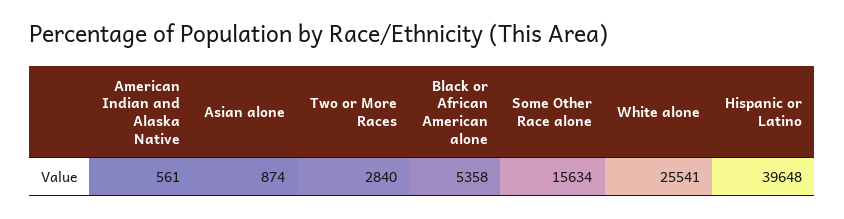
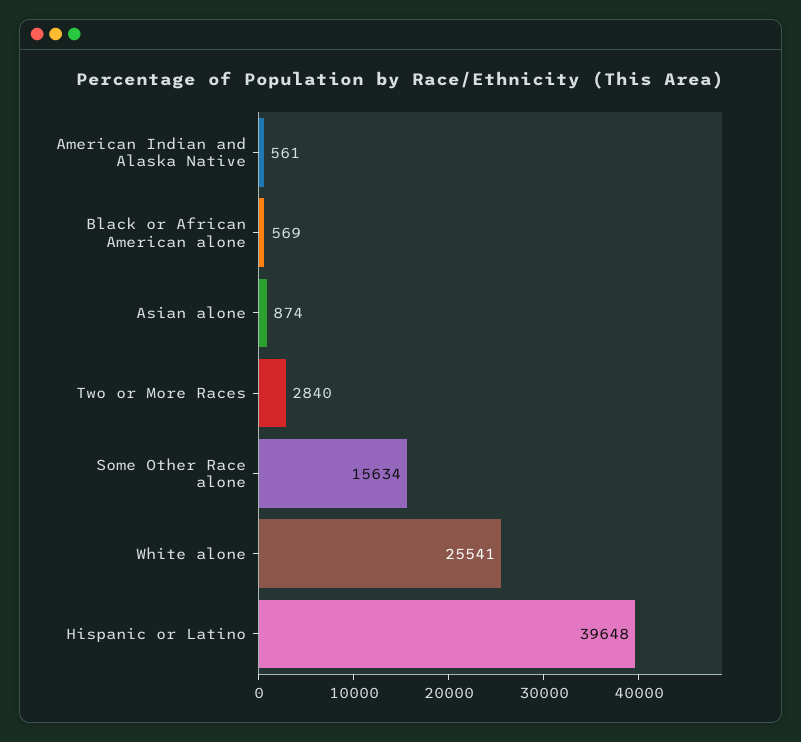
  {
    "American Indian and Alaska Native": 561,
    "Asian alone": 874,
    "Two or More Races": 2840,
-   "Black or African American alone": 5358,
+   "Black or African American alone": 569,
    "Some Other Race alone": 15634,
    "White alone": 25541,
    "Hispanic or Latino": 39648
  }

